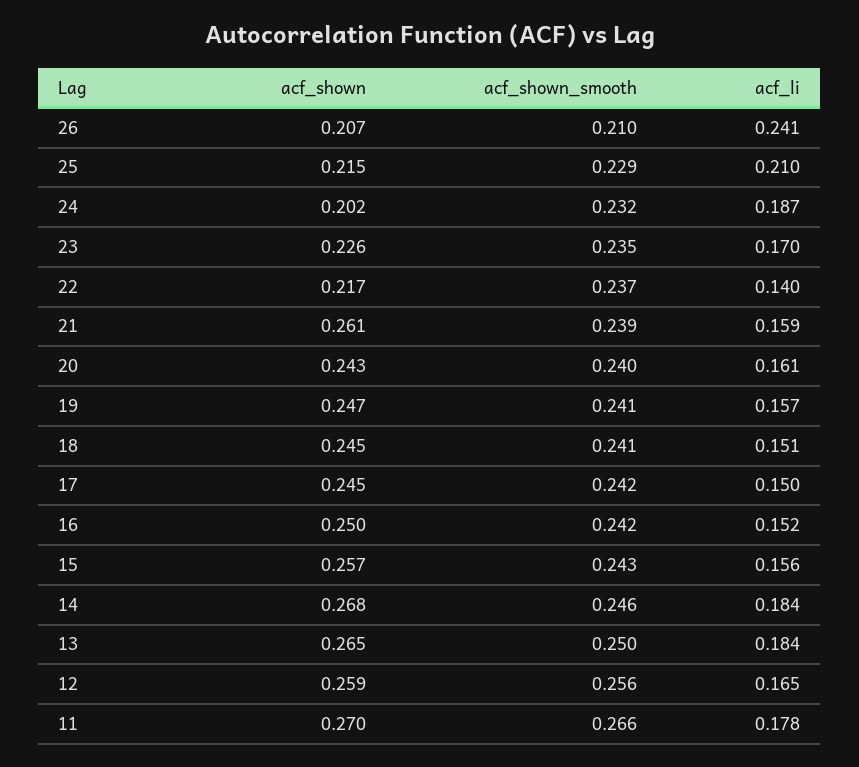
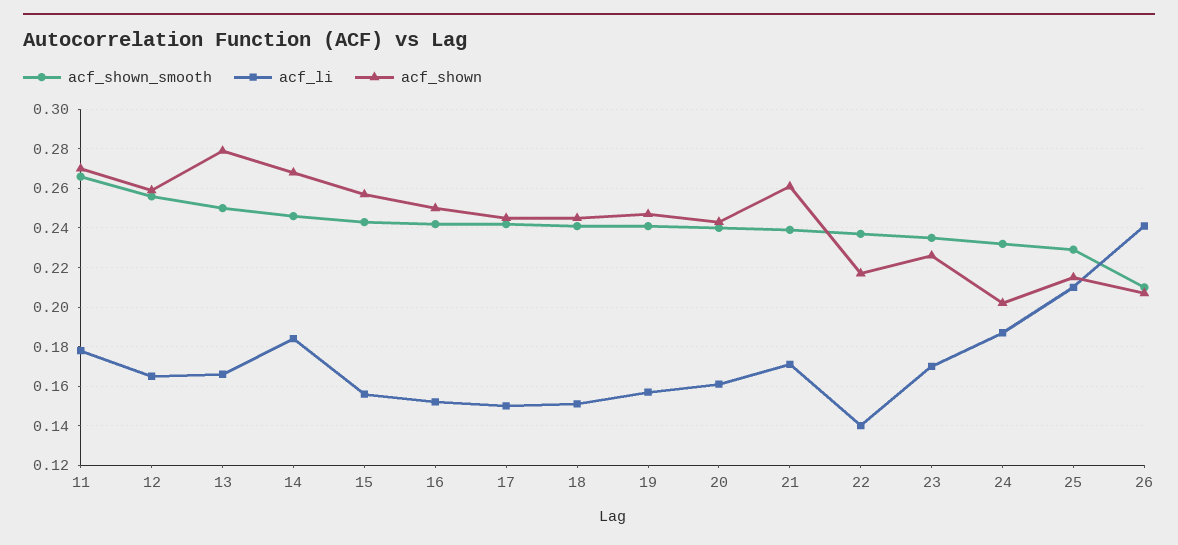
  {
    "acf_shown": {
      "26": 0.207,
      "25": 0.215,
      "24": 0.202,
      "23": 0.226,
      "22": 0.217,
      "21": 0.261,
      "20": 0.243,
      "19": 0.247,
      "18": 0.245,
      "17": 0.245,
      "16": 0.25,
      "15": 0.257,
      "14": 0.268,
-     "13": 0.265,
+     "13": 0.28,
      "12": 0.259,
      "11": 0.27
    },
    "acf_shown_smooth": {
      "26": 0.21,
      "25": 0.229,
      "24": 0.232,
      "23": 0.235,
      "22": 0.237,
      "21": 0.239,
      "20": 0.24,
      "19": 0.241,
      "18": 0.241,
      "17": 0.242,
      "16": 0.242,
      "15": 0.243,
      "14": 0.246,
      "13": 0.25,
      "12": 0.256,
      "11": 0.266
    },
    "acf_li": {
      "26": 0.241,
      "25": 0.21,
      "24": 0.187,
      "23": 0.17,
      "22": 0.14,
-     "21": 0.159,
+     "21": 0.17,
      "20": 0.161,
      "19": 0.157,
      "18": 0.151,
      "17": 0.15,
      "16": 0.152,
      "15": 0.156,
      "14": 0.184,
-     "13": 0.184,
+     "13": 0.165,
      "12": 0.165,
      "11": 0.178
    }
  }

